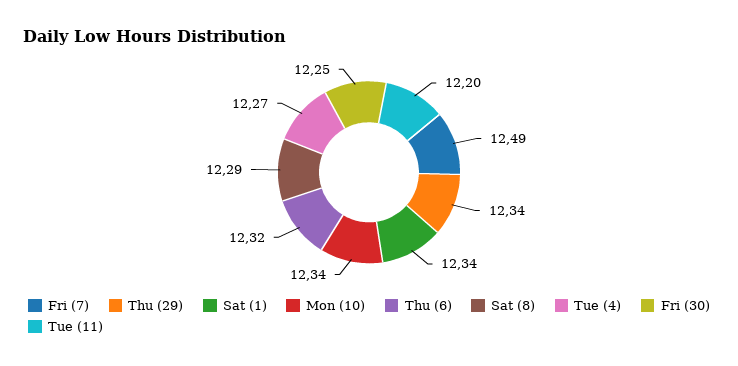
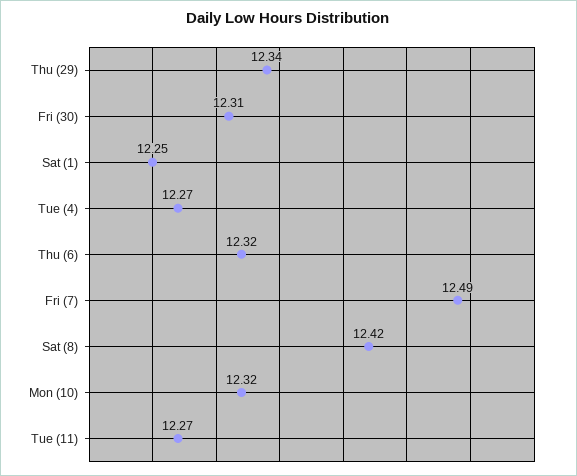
  {
    "Fri (7)": 12.49,
    "Thu (29)": 12.34,
-   "Sat (1)": 12.34,
+   "Sat (1)": 12.25,
-   "Mon (10)": 12.34,
+   "Mon (10)": 12.32,
    "Thu (6)": 12.32,
-   "Sat (8)": 12.29,
+   "Sat (8)": 12.42,
    "Tue (4)": 12.27,
-   "Fri (30)": 12.25,
+   "Fri (30)": 12.31,
-   "Tue (11)": 12.2
+   "Tue (11)": 12.27
  }

